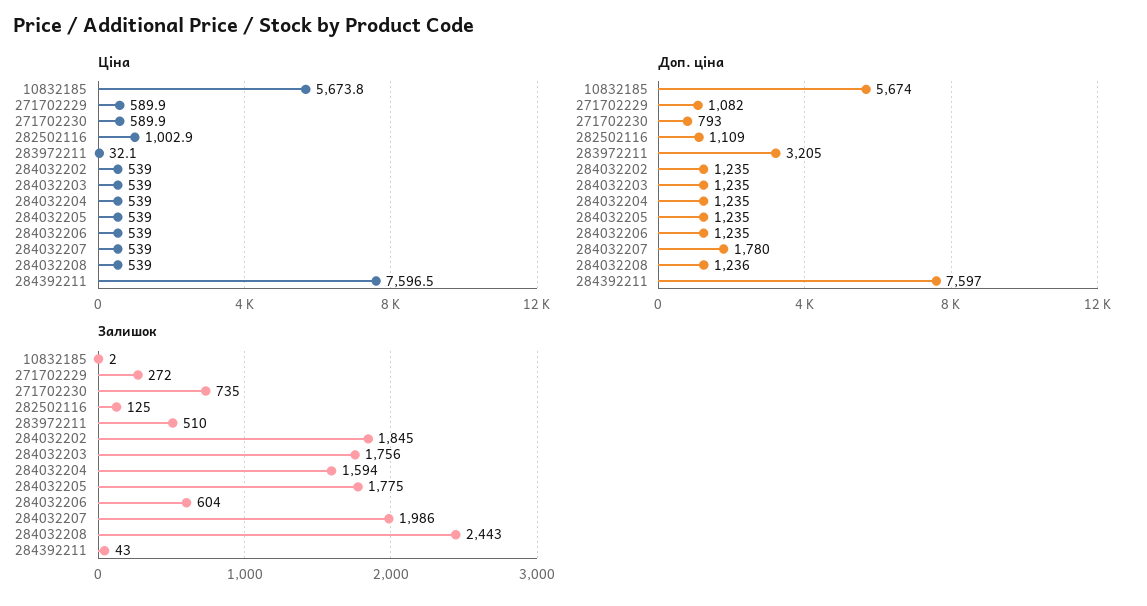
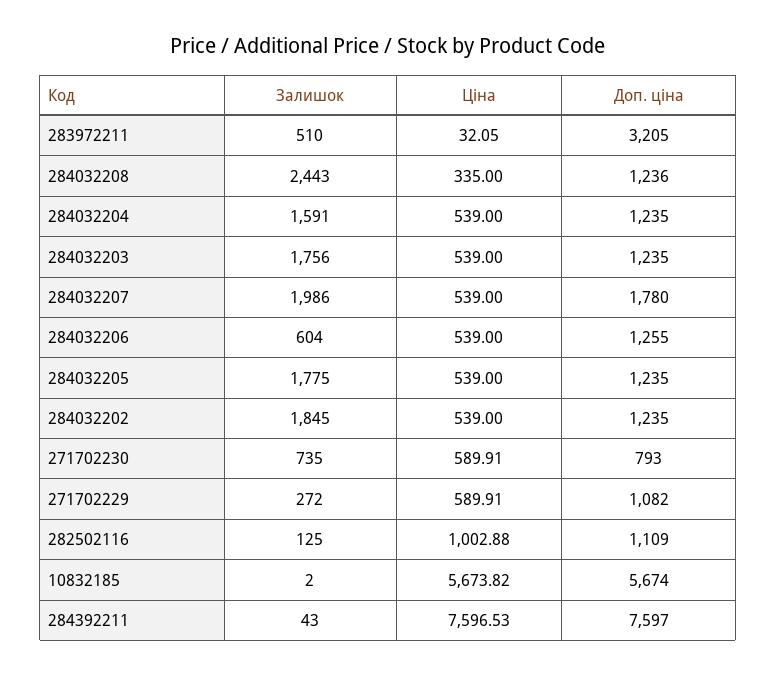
  {
    "Ціна": {
      "10832185": 5673.82,
      "271702229": 589.91,
      "271702230": 589.91,
      "282502116": 1002.88,
      "283972211": 32.05,
      "284032202": 539,
      "284032203": 539,
      "284032204": 539,
      "284032205": 539,
      "284032206": 539,
      "284032207": 539,
-     "284032208": 539,
+     "284032208": 335,
      "284392211": 7596.53
    },
    "Доп. ціна": {
      "10832185": 5674,
      "271702229": 1082,
      "271702230": 793,
      "282502116": 1109,
      "283972211": 3205,
      "284032202": 1235,
      "284032203": 1235,
      "284032204": 1235,
      "284032205": 1235,
-     "284032206": 1235,
+     "284032206": 1255,
      "284032207": 1780,
      "284032208": 1236,
      "284392211": 7597
    },
    "Залишок": {
      "10832185": 2,
      "271702229": 272,
      "271702230": 735,
      "282502116": 125,
      "283972211": 510,
      "284032202": 1845,
      "284032203": 1756,
-     "284032204": 1594,
+     "284032204": 1591,
      "284032205": 1775,
      "284032206": 604,
      "284032207": 1986,
      "284032208": 2443,
      "284392211": 43
    }
  }

